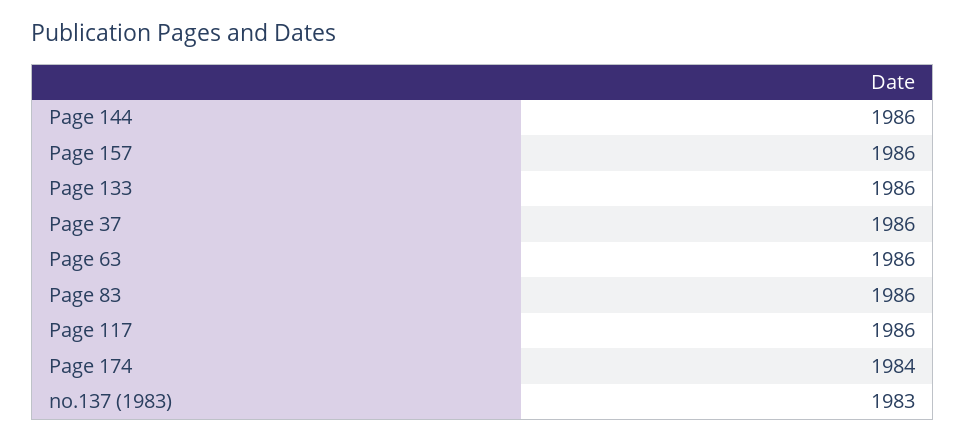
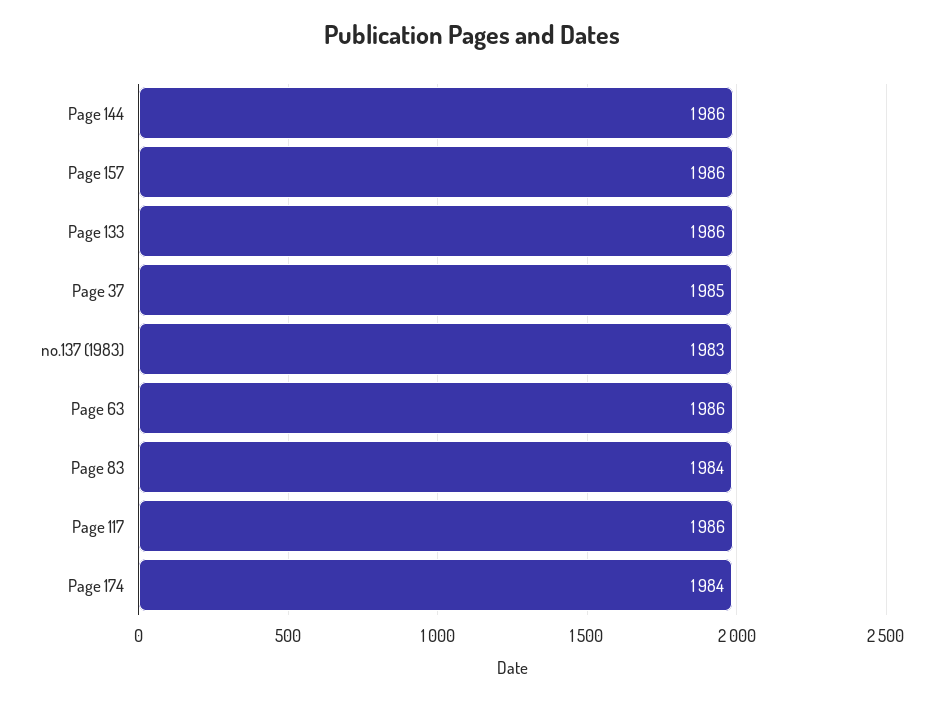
  {
    "Page 144": 1986,
    "Page 157": 1986,
    "Page 133": 1986,
-   "Page 37": 1986,
+   "Page 37": 1985,
    "Page 63": 1986,
-   "Page 83": 1986,
+   "Page 83": 1984,
    "Page 117": 1986,
    "Page 174": 1984,
    "no.137 (1983)": 1983
  }

